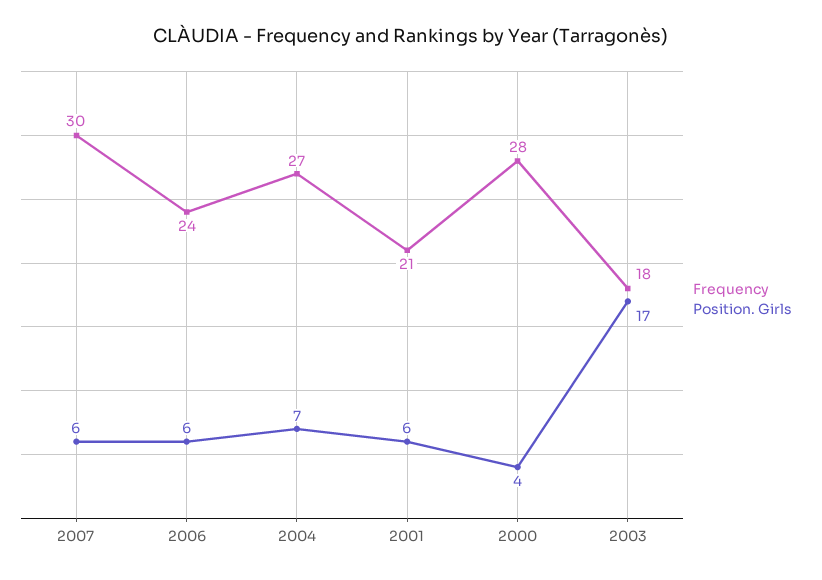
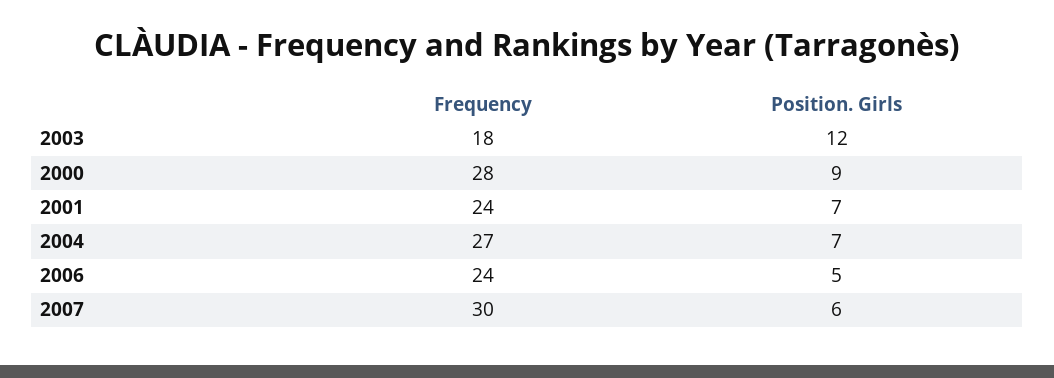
  {
    "Frequency": {
      "2007": 30,
      "2006": 24,
      "2004": 27,
-     "2001": 21,
+     "2001": 24,
      "2000": 28,
      "2003": 18
    },
    "Position. Girls": {
      "2007": 6,
-     "2006": 6,
+     "2006": 5,
      "2004": 7,
-     "2001": 6,
+     "2001": 7,
-     "2000": 4,
+     "2000": 9,
-     "2003": 17
+     "2003": 12
    }
  }

